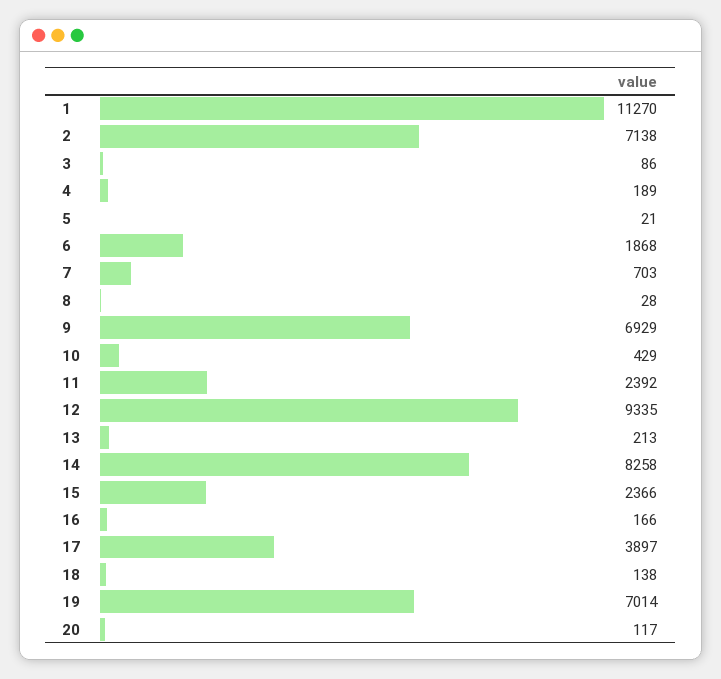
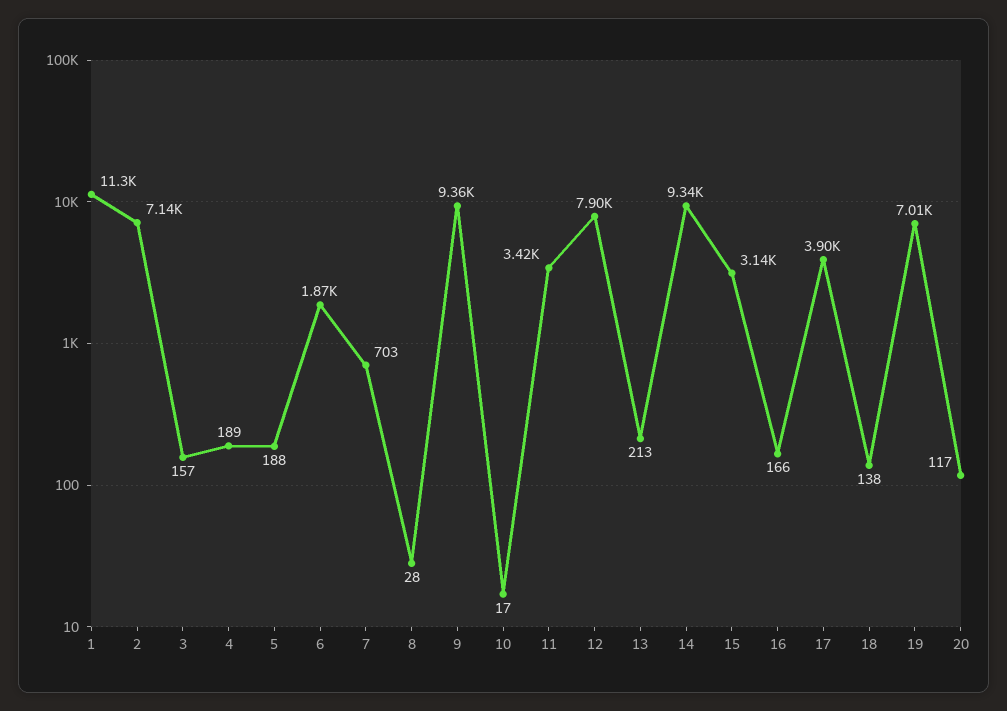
  {
    "1": 11270,
    "2": 7138,
-   "3": 86,
+   "3": 157,
    "4": 189,
-   "5": 21,
+   "5": 188,
    "6": 1868,
    "7": 703,
    "8": 28,
-   "9": 6929,
+   "9": 9360,
-   "10": 429,
+   "10": 17,
-   "11": 2392,
+   "11": 3420,
-   "12": 9335,
+   "12": 7900,
    "13": 213,
-   "14": 8258,
+   "14": 9340,
-   "15": 2366,
+   "15": 3140,
    "16": 166,
    "17": 3897,
    "18": 138,
    "19": 7014,
    "20": 117
  }

